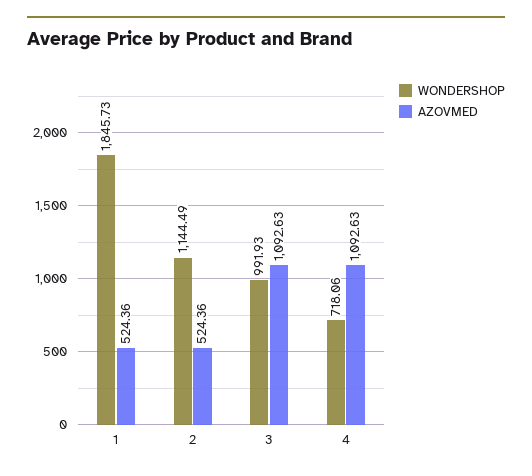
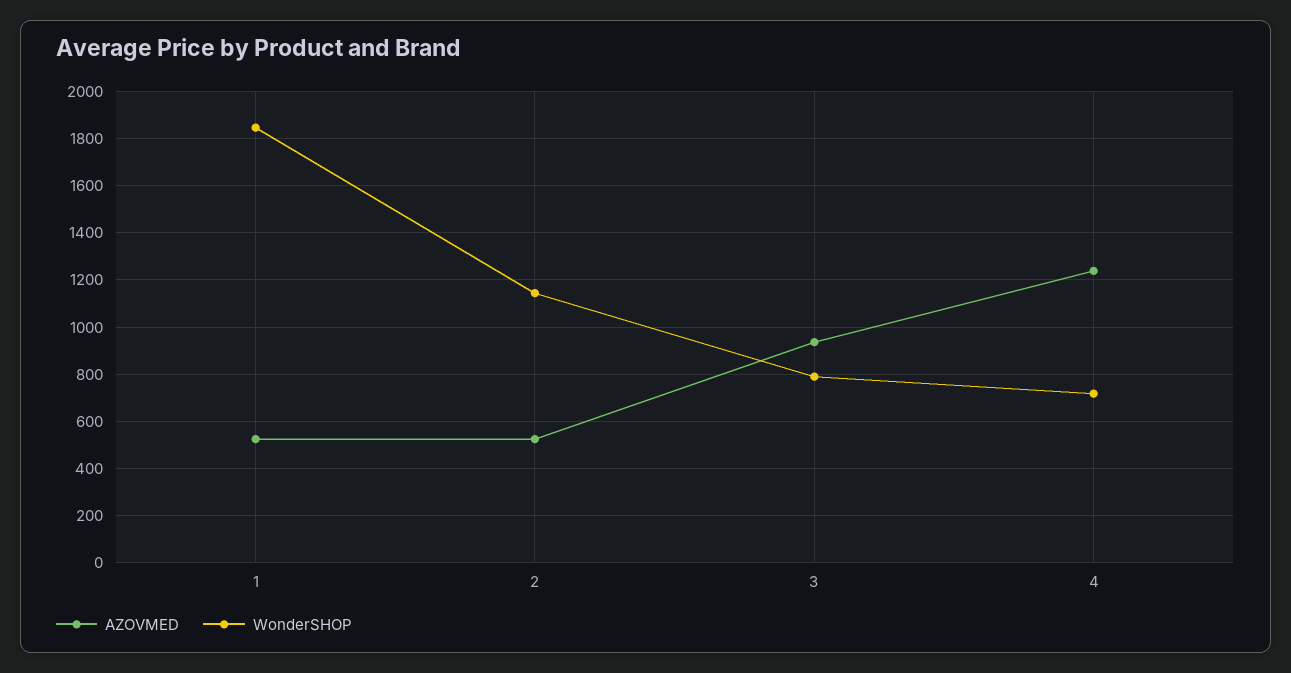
  {
    "WONDERSHOP": {
      "1": 1845.73,
      "2": 1144.49,
-     "3": 991.93,
+     "3": 800,
      "4": 718.06
    },
    "AZOVMED": {
      "1": 524.36,
      "2": 524.36,
-     "3": 1092.63,
+     "3": 950,
-     "4": 1092.63
+     "4": 1250
    }
  }

